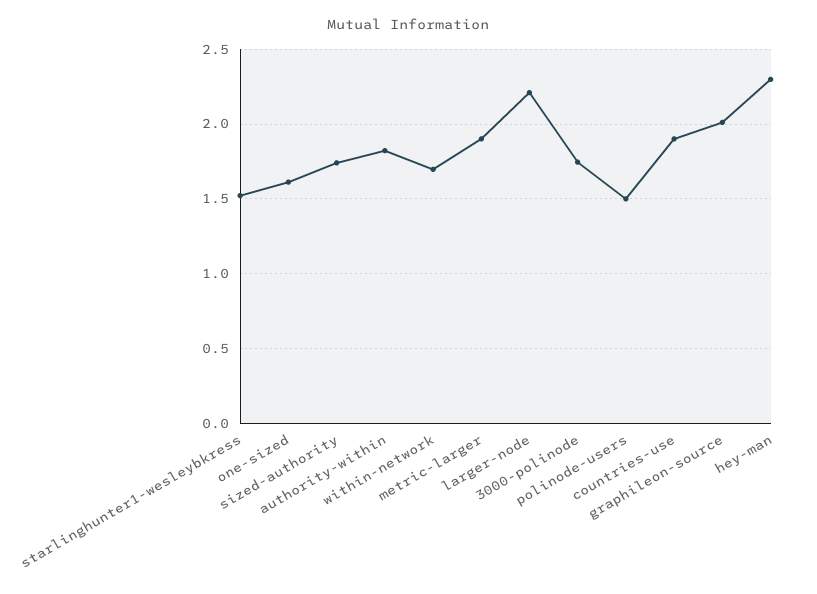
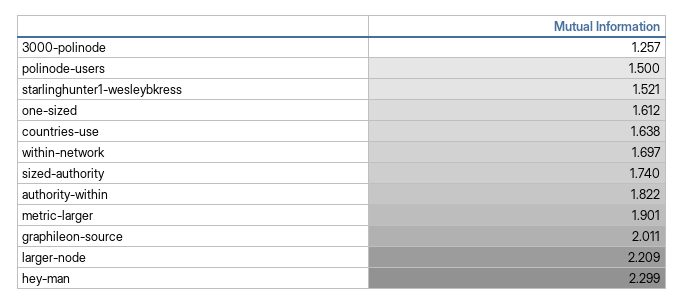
  {
    "starlinghunter1-wesleybkress": 1.521,
    "one-sized": 1.612,
    "sized-authority": 1.74,
    "authority-within": 1.822,
    "within-network": 1.697,
    "metric-larger": 1.901,
    "larger-node": 2.209,
-   "3000-polinode": 1.75,
+   "3000-polinode": 1.257,
    "polinode-users": 1.5,
-   "countries-use": 1.9,
+   "countries-use": 1.638,
    "graphileon-source": 2.011,
    "hey-man": 2.299
  }

